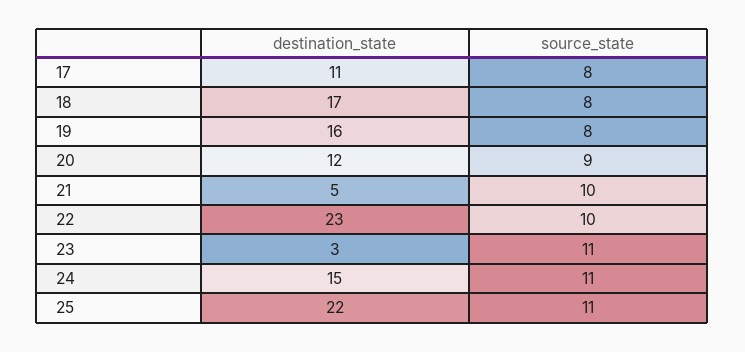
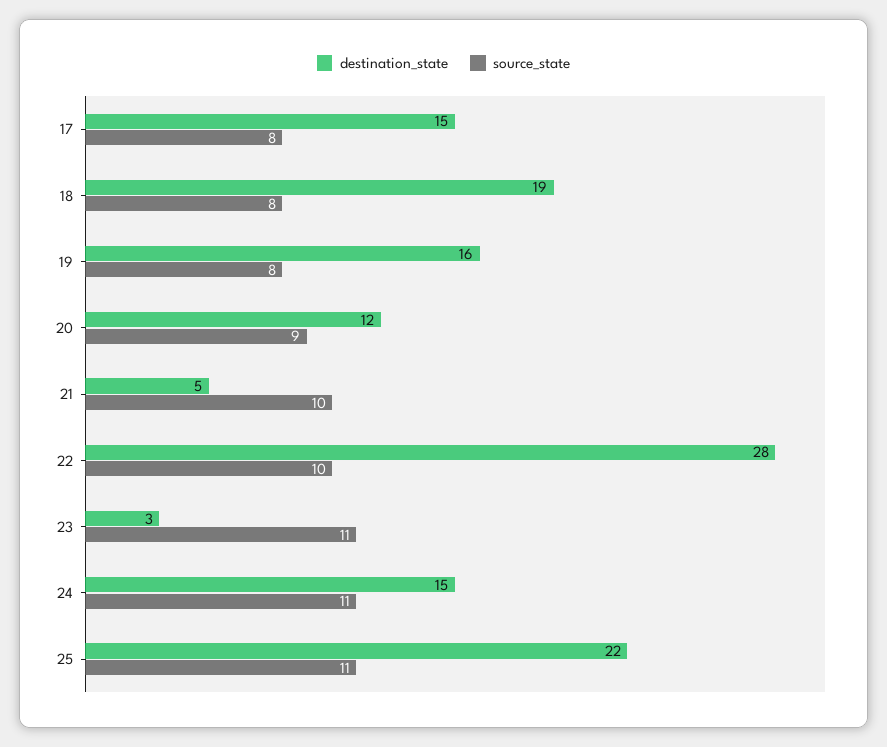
  {
    "destination_state": {
-     "17": 11,
+     "17": 15,
-     "18": 17,
+     "18": 19,
      "19": 16,
      "20": 12,
      "21": 5,
-     "22": 23,
+     "22": 28,
      "23": 3,
      "24": 15,
      "25": 22
    },
    "source_state": {
      "17": 8,
      "18": 8,
      "19": 8,
      "20": 9,
      "21": 10,
      "22": 10,
      "23": 11,
      "24": 11,
      "25": 11
    }
  }

